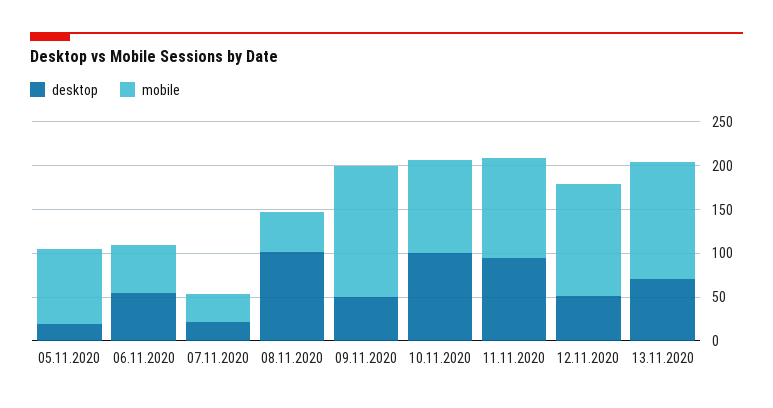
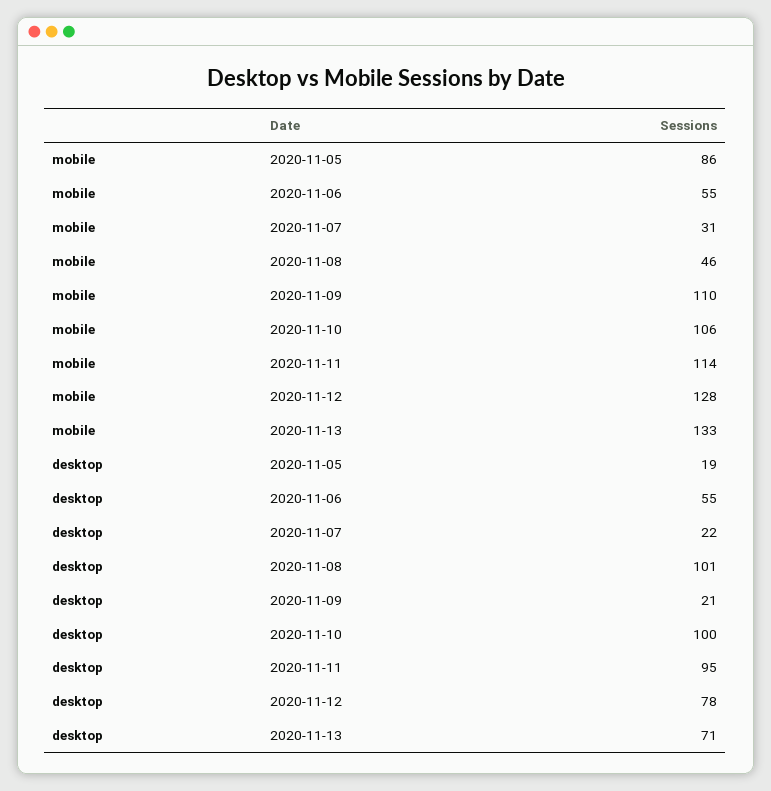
  {
    "desktop": {
      "05.11.2020": 19,
      "06.11.2020": 55,
      "07.11.2020": 22,
      "08.11.2020": 101,
-     "09.11.2020": 50,
+     "09.11.2020": 21,
      "10.11.2020": 100,
      "11.11.2020": 95,
-     "12.11.2020": 50,
+     "12.11.2020": 78,
      "13.11.2020": 71
    },
    "mobile": {
      "05.11.2020": 86,
      "06.11.2020": 55,
      "07.11.2020": 31,
      "08.11.2020": 46,
-     "09.11.2020": 150,
+     "09.11.2020": 110,
      "10.11.2020": 106,
      "11.11.2020": 114,
      "12.11.2020": 128,
      "13.11.2020": 133
    }
  }

